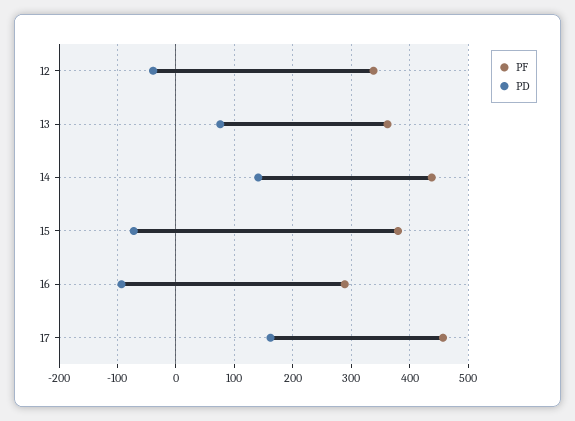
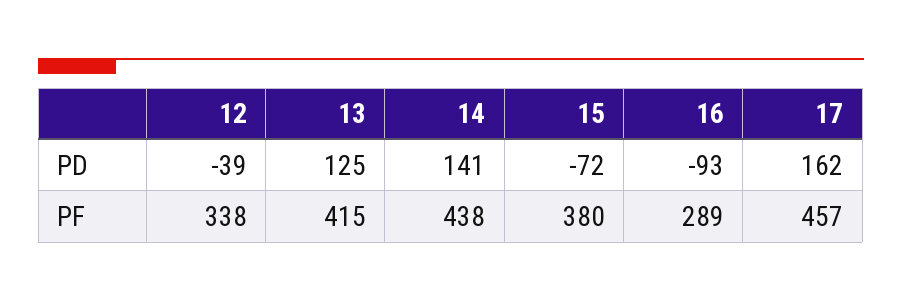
  {
    "PF": {
      "12": 338,
-     "13": 360,
+     "13": 415,
      "14": 438,
      "15": 380,
      "16": 289,
      "17": 457
    },
    "PD": {
      "12": -39,
-     "13": 80,
+     "13": 125,
      "14": 141,
      "15": -72,
      "16": -93,
      "17": 162
    }
  }

